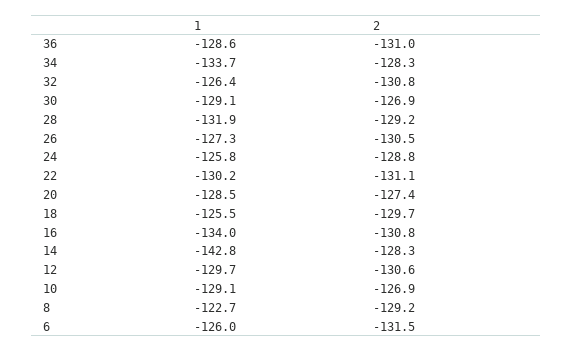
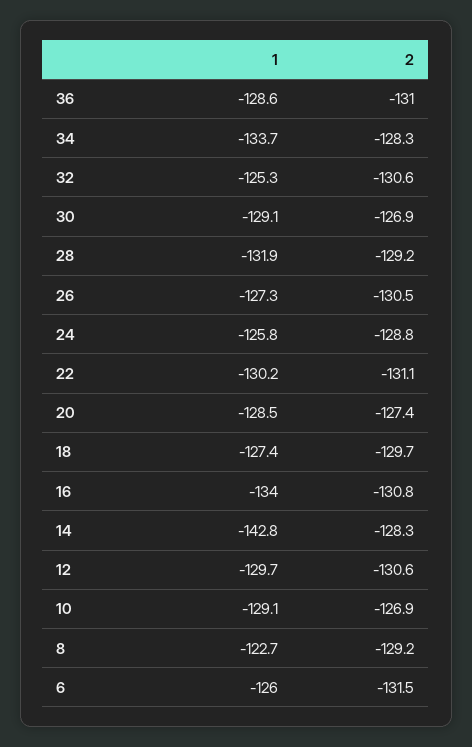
  {
    "1": {
      "36": -128.6,
      "34": -133.7,
-     "32": -126.4,
+     "32": -125.3,
      "30": -129.1,
      "28": -131.9,
      "26": -127.3,
      "24": -125.8,
      "22": -130.2,
      "20": -128.5,
-     "18": -125.5,
+     "18": -127.4,
      "16": -134,
      "14": -142.8,
      "12": -129.7,
      "10": -129.1,
      "8": -122.7,
      "6": -126
    },
    "2": {
      "36": -131,
      "34": -128.3,
-     "32": -130.8,
+     "32": -130.6,
      "30": -126.9,
      "28": -129.2,
      "26": -130.5,
      "24": -128.8,
      "22": -131.1,
      "20": -127.4,
      "18": -129.7,
      "16": -130.8,
      "14": -128.3,
      "12": -130.6,
      "10": -126.9,
      "8": -129.2,
      "6": -131.5
    }
  }

